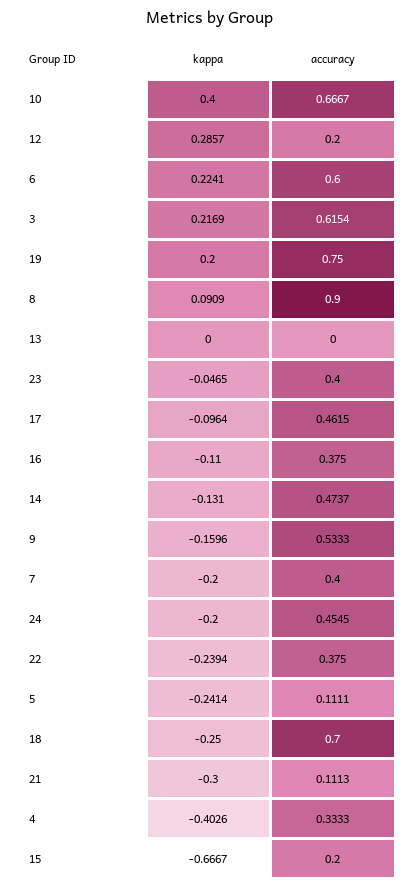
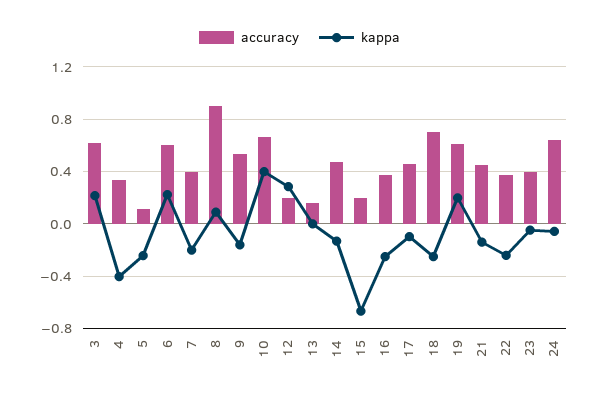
  {
    "kappa": {
      "10": 0.4,
      "12": 0.2857,
      "6": 0.2241,
      "3": 0.2169,
      "19": 0.2,
      "8": 0.0909,
      "13": 0,
      "23": -0.0465,
      "17": -0.0964,
-     "16": -0.11,
+     "16": -0.25,
      "14": -0.131,
      "9": -0.1596,
      "7": -0.2,
-     "24": -0.2,
+     "24": -0.05,
      "22": -0.2394,
      "5": -0.2414,
      "18": -0.25,
-     "21": -0.3,
+     "21": -0.15,
      "4": -0.4026,
      "15": -0.6667
    },
    "accuracy": {
      "10": 0.6667,
      "12": 0.2,
      "6": 0.6,
      "3": 0.6154,
-     "19": 0.75,
+     "19": 0.6,
      "8": 0.9,
-     "13": 0,
+     "13": 0.15,
      "23": 0.4,
      "17": 0.4615,
      "16": 0.375,
      "14": 0.4737,
      "9": 0.5333,
      "7": 0.4,
-     "24": 0.4545,
+     "24": 0.65,
      "22": 0.375,
      "5": 0.1111,
      "18": 0.7,
-     "21": 0.1113,
+     "21": 0.45,
      "4": 0.3333,
      "15": 0.2
    }
  }

